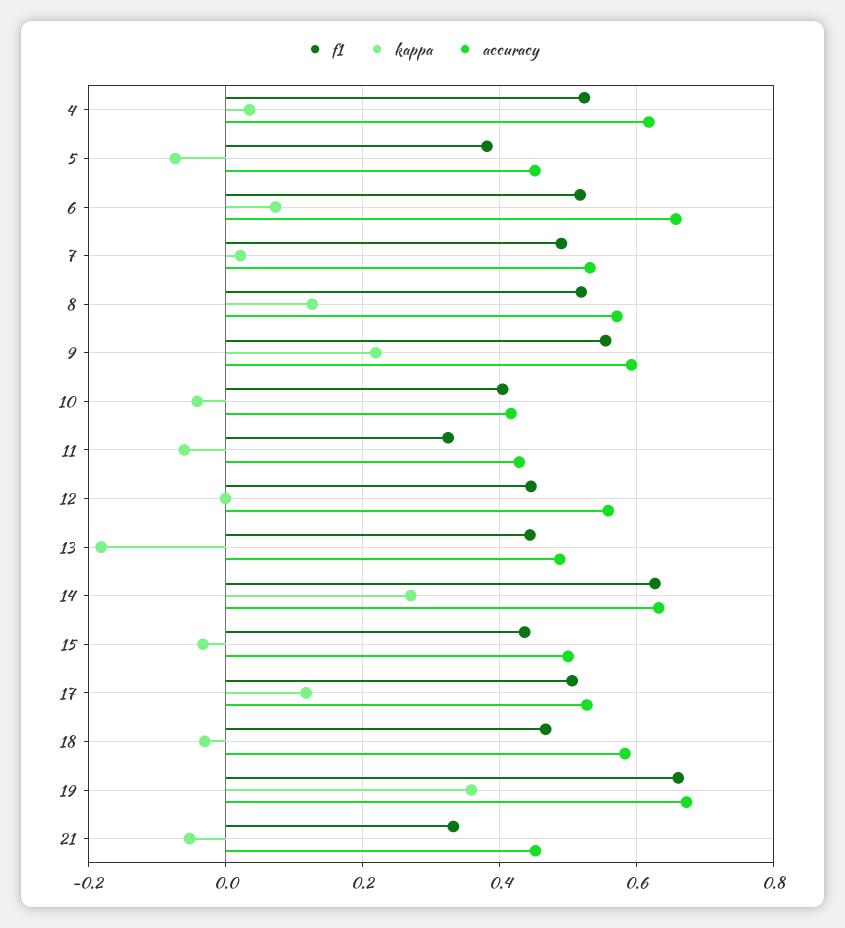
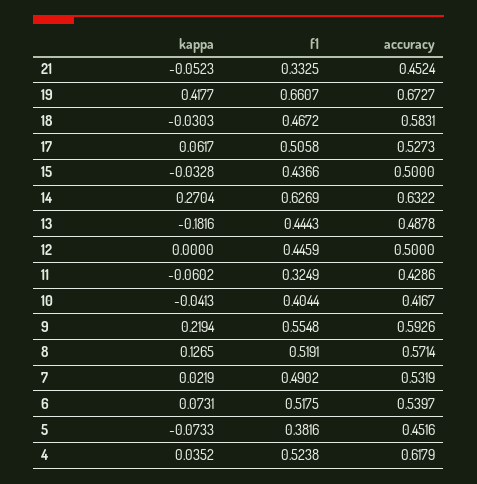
  {
    "f1": {
      "4": 0.5238,
      "5": 0.3816,
      "6": 0.5175,
      "7": 0.4902,
      "8": 0.5191,
      "9": 0.5548,
      "10": 0.4044,
      "11": 0.3249,
      "12": 0.4459,
      "13": 0.4443,
      "14": 0.6269,
      "15": 0.4366,
      "17": 0.5058,
      "18": 0.4672,
      "19": 0.6607,
      "21": 0.3325
    },
    "kappa": {
      "4": 0.0352,
      "5": -0.0733,
      "6": 0.0731,
      "7": 0.0219,
      "8": 0.1265,
      "9": 0.2194,
      "10": -0.0413,
      "11": -0.0602,
      "12": 0,
      "13": -0.1816,
      "14": 0.2704,
      "15": -0.0328,
-     "17": 0.12,
+     "17": 0.0617,
      "18": -0.0303,
-     "19": 0.36,
+     "19": 0.4177,
      "21": -0.0523
    },
    "accuracy": {
      "4": 0.6179,
      "5": 0.4516,
-     "6": 0.66,
+     "6": 0.5397,
      "7": 0.5319,
      "8": 0.5714,
      "9": 0.5926,
      "10": 0.4167,
      "11": 0.4286,
-     "12": 0.56,
+     "12": 0.5,
      "13": 0.4878,
      "14": 0.6322,
      "15": 0.5,
      "17": 0.5273,
      "18": 0.5831,
      "19": 0.6727,
      "21": 0.4524
    }
  }

